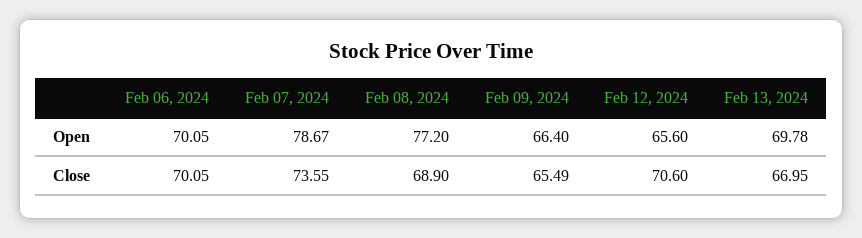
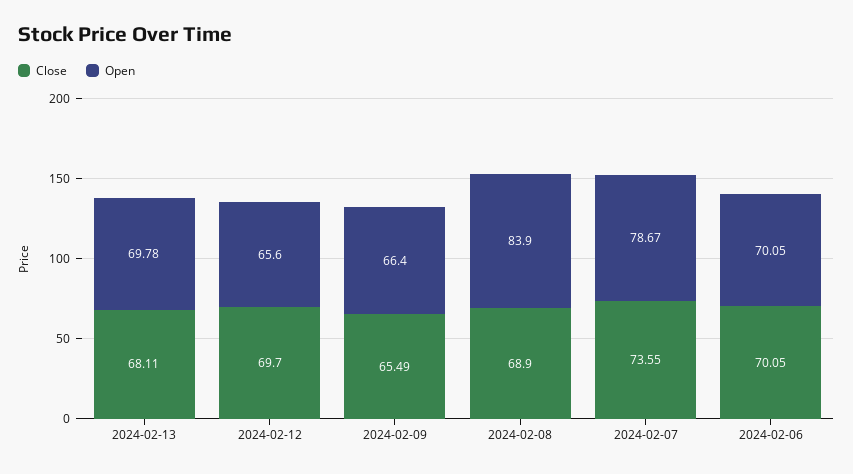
  {
    "Open": {
      "Feb 06, 2024": 70.05,
      "Feb 07, 2024": 78.67,
-     "Feb 08, 2024": 77.2,
+     "Feb 08, 2024": 83.9,
      "Feb 09, 2024": 66.4,
      "Feb 12, 2024": 65.6,
      "Feb 13, 2024": 69.78
    },
    "Close": {
      "Feb 06, 2024": 70.05,
      "Feb 07, 2024": 73.55,
      "Feb 08, 2024": 68.9,
      "Feb 09, 2024": 65.49,
-     "Feb 12, 2024": 70.6,
+     "Feb 12, 2024": 69.7,
-     "Feb 13, 2024": 66.95
+     "Feb 13, 2024": 68.11
    }
  }

